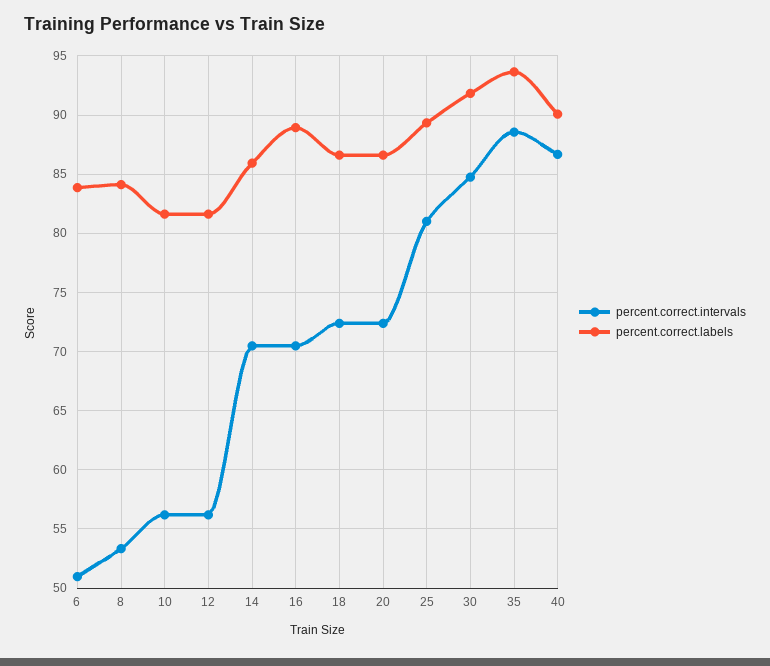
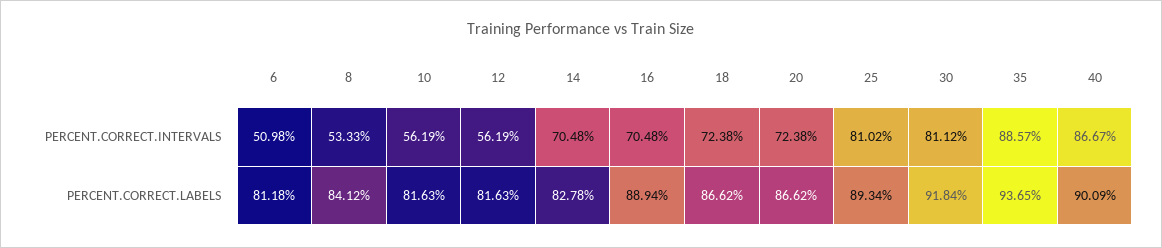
  {
    "percent.correct.intervals": {
      "6": 50.98,
      "8": 53.33,
      "10": 56.19,
      "12": 56.19,
      "14": 70.48,
      "16": 70.48,
      "18": 72.38,
      "20": 72.38,
      "25": 81.02,
-     "30": 85,
+     "30": 81.12,
      "35": 88.57,
      "40": 86.67
    },
    "percent.correct.labels": {
-     "6": 84,
+     "6": 81.18,
      "8": 84.12,
      "10": 81.63,
      "12": 81.63,
-     "14": 86,
+     "14": 82.78,
      "16": 88.94,
      "18": 86.62,
      "20": 86.62,
      "25": 89.34,
      "30": 91.84,
      "35": 93.65,
      "40": 90.09
    }
  }

